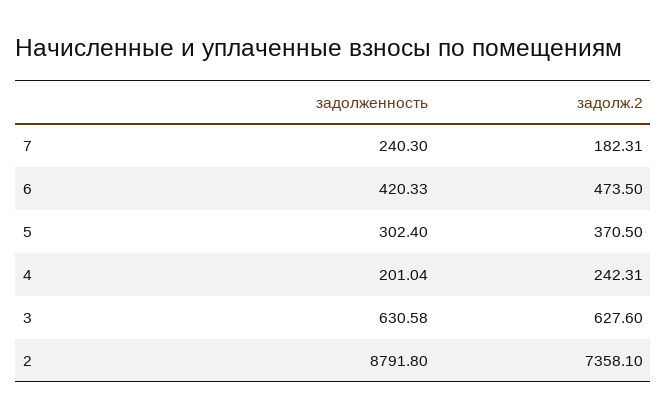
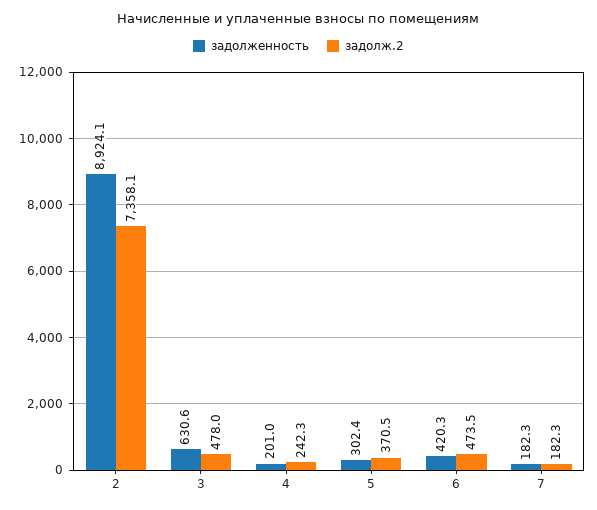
  {
    "задолженность": {
-     "7": 240.3,
+     "7": 182.3,
      "6": 420.33,
      "5": 302.4,
      "4": 201.04,
      "3": 630.58,
-     "2": 8791.8
+     "2": 8924.1
    },
    "задолж.2": {
      "7": 182.31,
      "6": 473.5,
      "5": 370.5,
      "4": 242.31,
-     "3": 627.6,
+     "3": 478,
      "2": 7358.1
    }
  }

